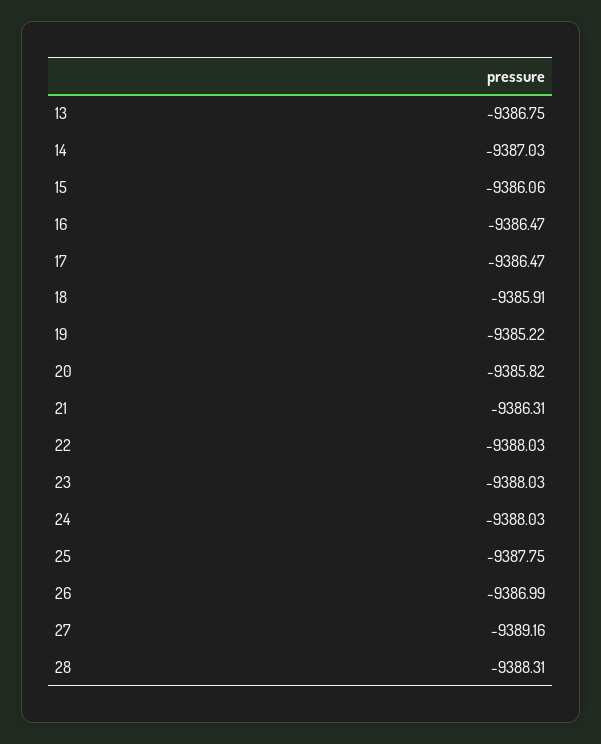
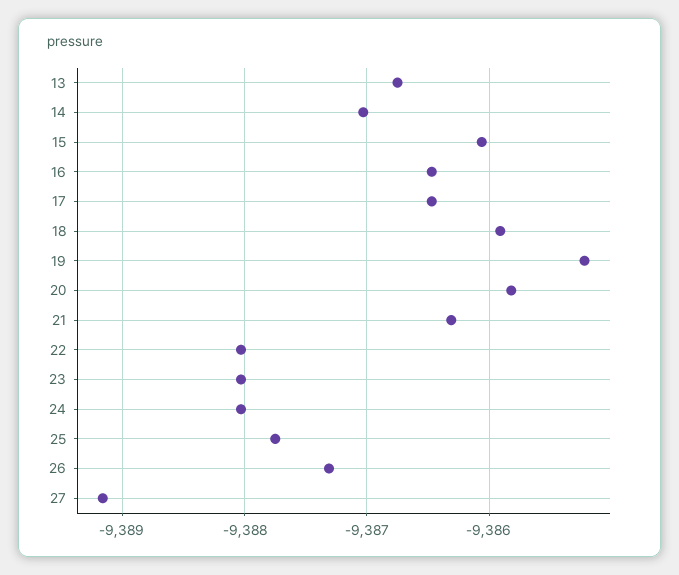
  {
    "13": -9386.75,
    "14": -9387.03,
    "15": -9386.06,
    "16": -9386.47,
    "17": -9386.47,
    "18": -9385.91,
    "19": -9385.22,
    "20": -9385.82,
    "21": -9386.31,
    "22": -9388.03,
    "23": -9388.03,
    "24": -9388.03,
    "25": -9387.75,
-   "26": -9386.99,
+   "26": -9387.3,
-   "27": -9389.16,
+   "27": -9389.16
-   "28": -9388.31
  }

